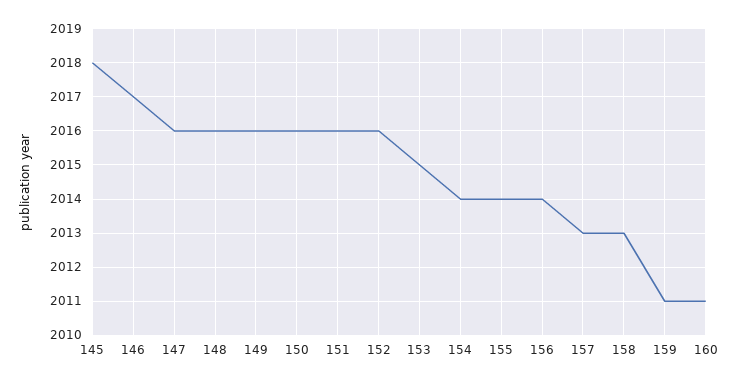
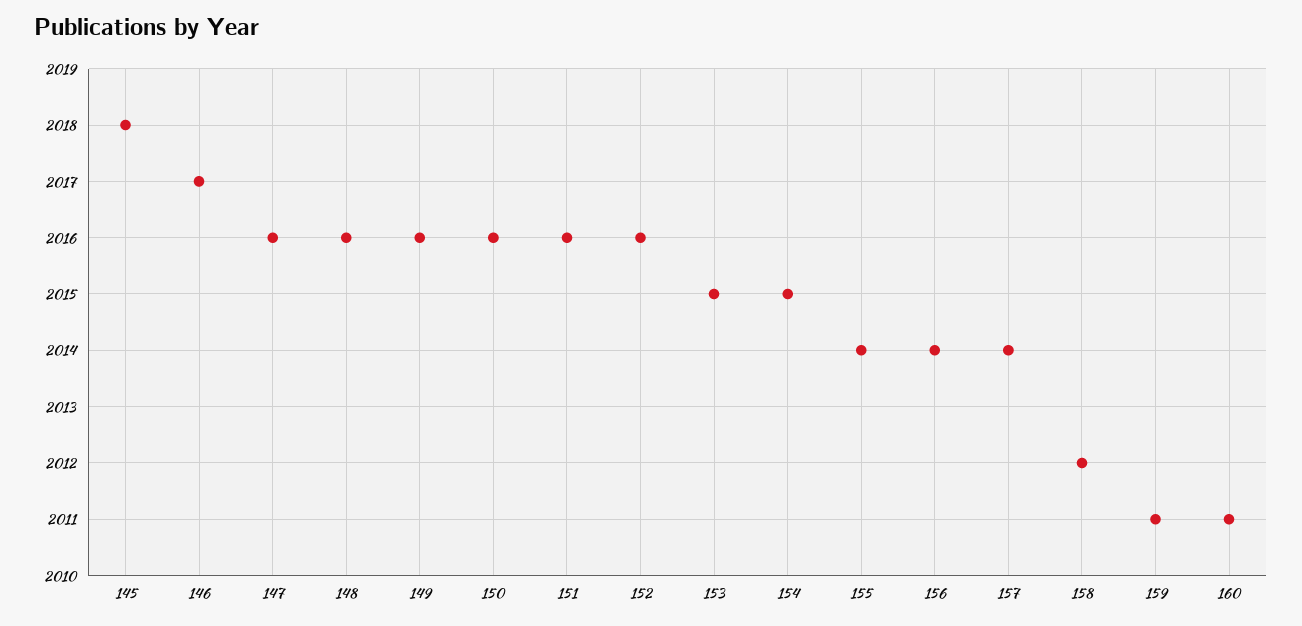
  {
    "145": 2018,
    "146": 2017,
    "147": 2016,
    "148": 2016,
    "149": 2016,
    "150": 2016,
    "151": 2016,
    "152": 2016,
    "153": 2015,
-   "154": 2014,
+   "154": 2015,
    "155": 2014,
    "156": 2014,
-   "157": 2013,
+   "157": 2014,
-   "158": 2013,
+   "158": 2012,
    "159": 2011,
    "160": 2011
  }

